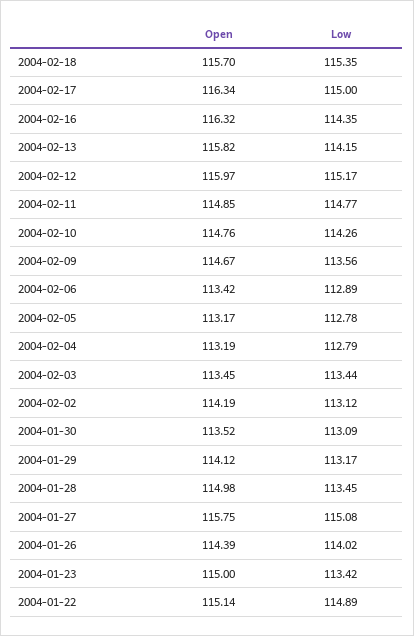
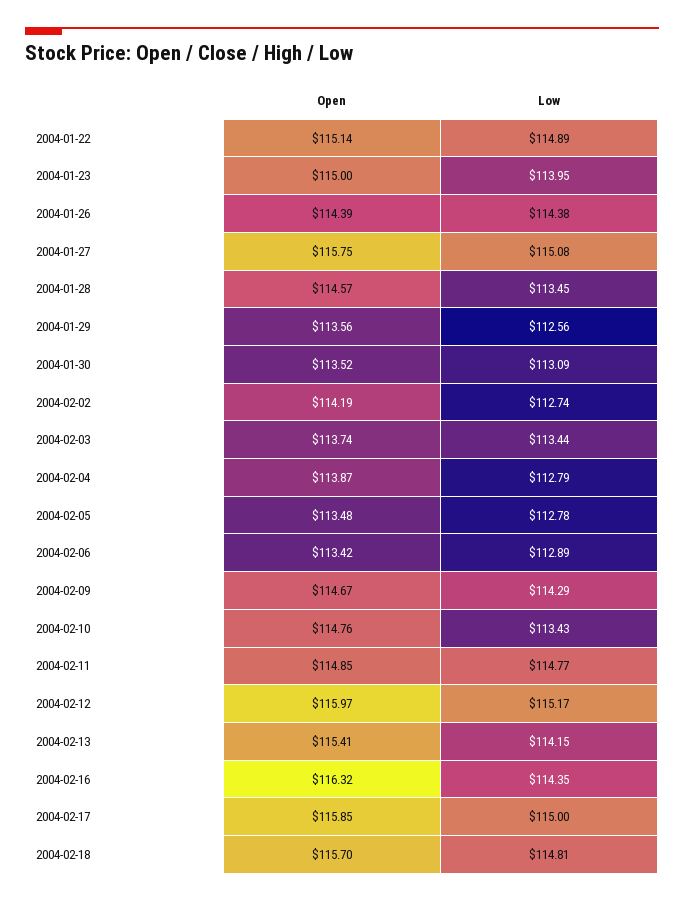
  {
    "Open": {
      "2004-02-18": 115.7,
-     "2004-02-17": 116.34,
+     "2004-02-17": 115.85,
      "2004-02-16": 116.32,
-     "2004-02-13": 115.82,
+     "2004-02-13": 115.41,
      "2004-02-12": 115.97,
      "2004-02-11": 114.85,
      "2004-02-10": 114.76,
      "2004-02-09": 114.67,
      "2004-02-06": 113.42,
-     "2004-02-05": 113.17,
+     "2004-02-05": 113.48,
-     "2004-02-04": 113.19,
+     "2004-02-04": 113.87,
-     "2004-02-03": 113.45,
+     "2004-02-03": 113.74,
      "2004-02-02": 114.19,
      "2004-01-30": 113.52,
-     "2004-01-29": 114.12,
+     "2004-01-29": 113.56,
-     "2004-01-28": 114.98,
+     "2004-01-28": 114.57,
      "2004-01-27": 115.75,
      "2004-01-26": 114.39,
      "2004-01-23": 115,
      "2004-01-22": 115.14
    },
    "Low": {
-     "2004-02-18": 115.35,
+     "2004-02-18": 114.81,
      "2004-02-17": 115,
      "2004-02-16": 114.35,
      "2004-02-13": 114.15,
      "2004-02-12": 115.17,
      "2004-02-11": 114.77,
-     "2004-02-10": 114.26,
+     "2004-02-10": 113.43,
-     "2004-02-09": 113.56,
+     "2004-02-09": 114.29,
      "2004-02-06": 112.89,
      "2004-02-05": 112.78,
      "2004-02-04": 112.79,
      "2004-02-03": 113.44,
-     "2004-02-02": 113.12,
+     "2004-02-02": 112.74,
      "2004-01-30": 113.09,
-     "2004-01-29": 113.17,
+     "2004-01-29": 112.56,
      "2004-01-28": 113.45,
      "2004-01-27": 115.08,
-     "2004-01-26": 114.02,
+     "2004-01-26": 114.38,
-     "2004-01-23": 113.42,
+     "2004-01-23": 113.95,
      "2004-01-22": 114.89
    }
  }

